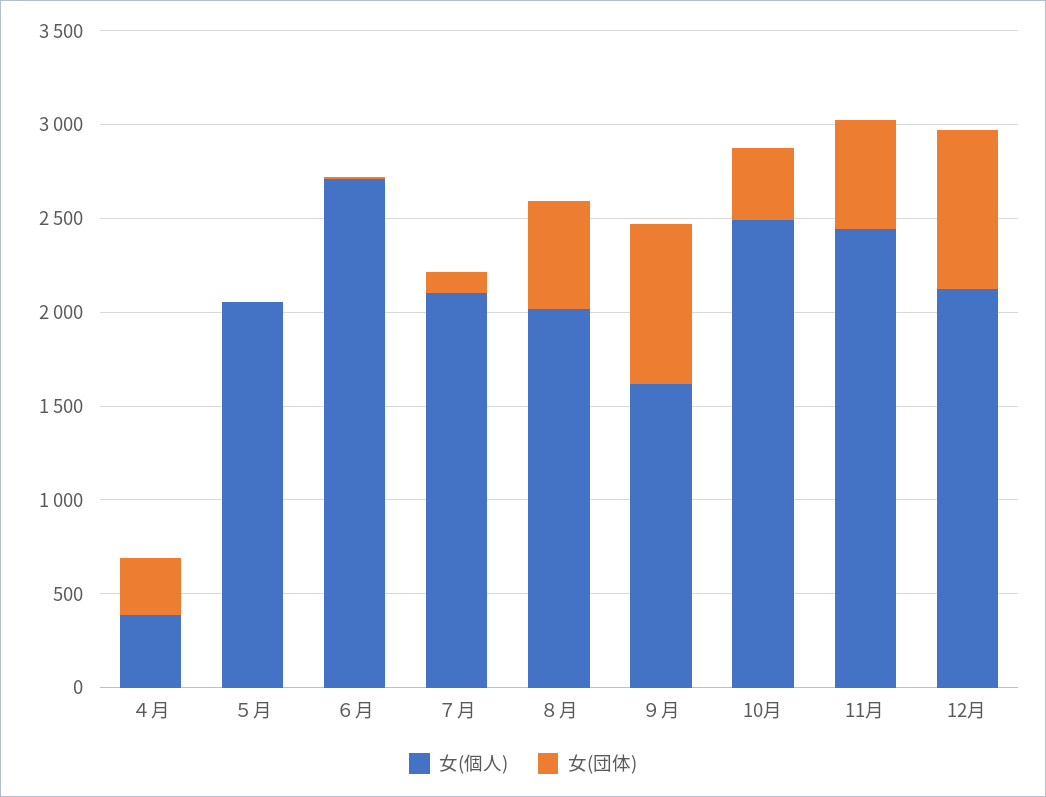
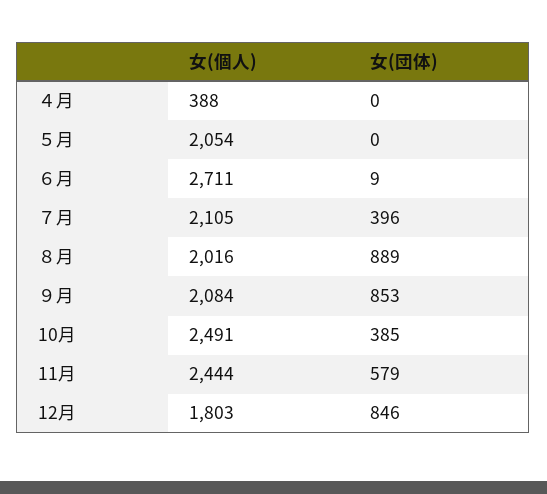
  {
    "女(個人)": {
      "４月": 388,
      "５月": 2054,
      "６月": 2711,
      "７月": 2105,
      "８月": 2016,
-     "９月": 1600,
+     "９月": 2084,
      "10月": 2491,
      "11月": 2444,
-     "12月": 2100
+     "12月": 1803
    },
    "女(団体)": {
-     "４月": 300,
+     "４月": 0,
      "５月": 0,
      "６月": 9,
-     "７月": 100,
+     "７月": 396,
-     "８月": 600,
+     "８月": 889,
      "９月": 853,
      "10月": 385,
      "11月": 579,
      "12月": 846
    }
  }

